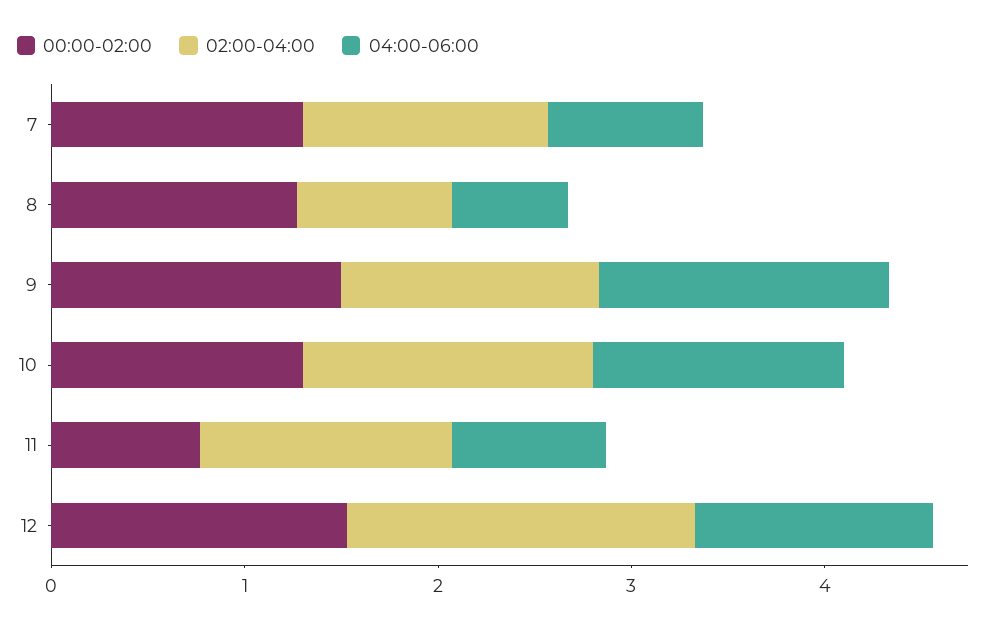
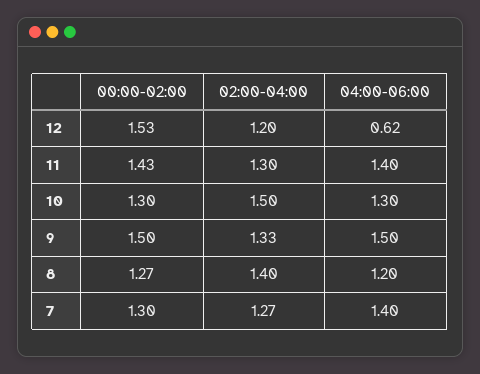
  {
    "00:00-02:00": {
      "7": 1.3,
      "8": 1.27,
      "9": 1.5,
      "10": 1.3,
-     "11": 0.8,
+     "11": 1.43,
      "12": 1.53
    },
    "02:00-04:00": {
      "7": 1.27,
-     "8": 0.8,
+     "8": 1.4,
      "9": 1.33,
      "10": 1.5,
      "11": 1.3,
-     "12": 1.8
+     "12": 1.2
    },
    "04:00-06:00": {
-     "7": 0.8,
+     "7": 1.4,
-     "8": 0.6,
+     "8": 1.2,
      "9": 1.5,
      "10": 1.3,
-     "11": 0.8,
+     "11": 1.4,
-     "12": 1.2
+     "12": 0.62
    }
  }

